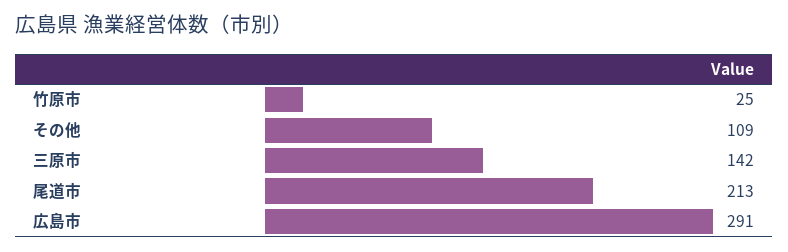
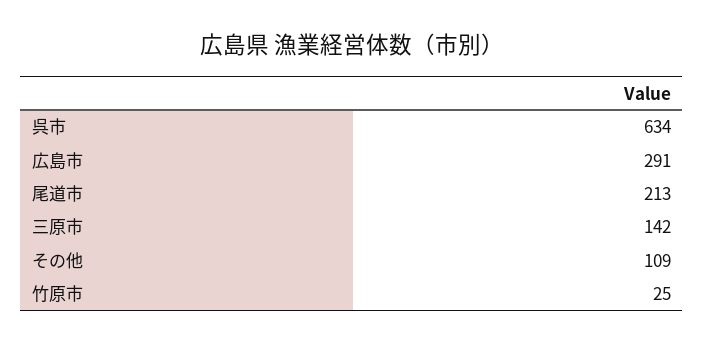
  {
    "竹原市": 25,
    "その他": 109,
    "三原市": 142,
    "尾道市": 213,
-   "広島市": 291
+   "広島市": 291,
+   "呉市": 634
  }

